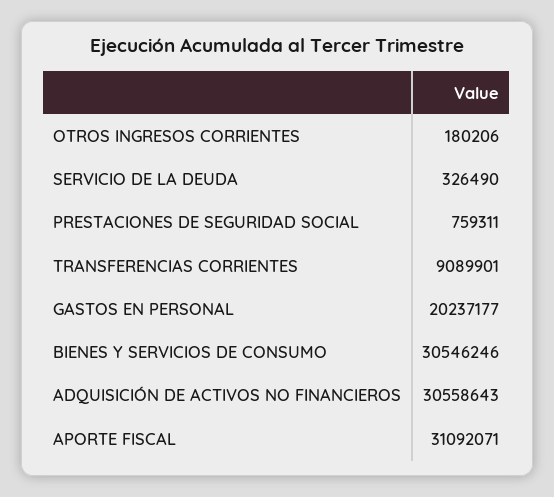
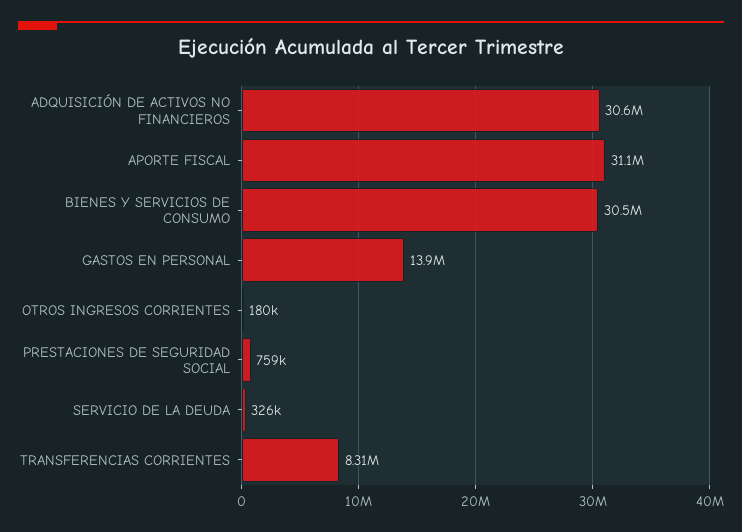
  {
    "OTROS INGRESOS CORRIENTES": 180206,
    "SERVICIO DE LA DEUDA": 326490,
    "PRESTACIONES DE SEGURIDAD SOCIAL": 759311,
-   "TRANSFERENCIAS CORRIENTES": 9089901,
+   "TRANSFERENCIAS CORRIENTES": 8310000,
-   "GASTOS EN PERSONAL": 20237177,
+   "GASTOS EN PERSONAL": 13900000,
    "BIENES Y SERVICIOS DE CONSUMO": 30546246,
    "ADQUISICIÓN DE ACTIVOS NO FINANCIEROS": 30558643,
    "APORTE FISCAL": 31092071
  }

